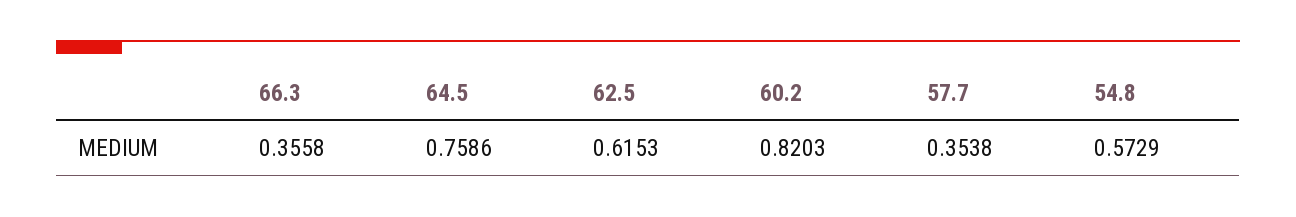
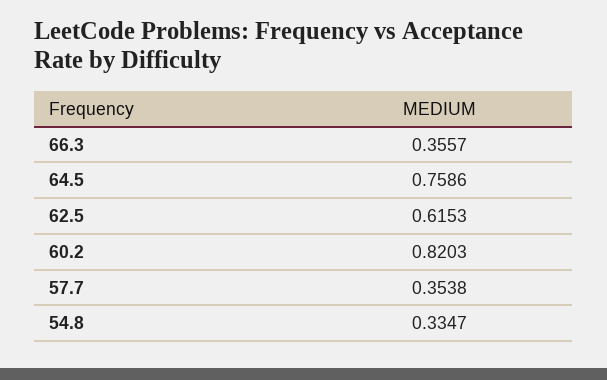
  {
-   "66.3": 0.3558,
+   "66.3": 0.3557,
    "64.5": 0.7586,
    "62.5": 0.6153,
    "60.2": 0.8203,
    "57.7": 0.3538,
-   "54.8": 0.5729
+   "54.8": 0.3347
  }

